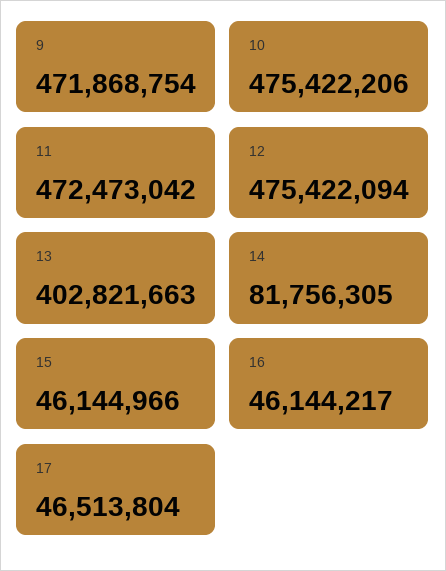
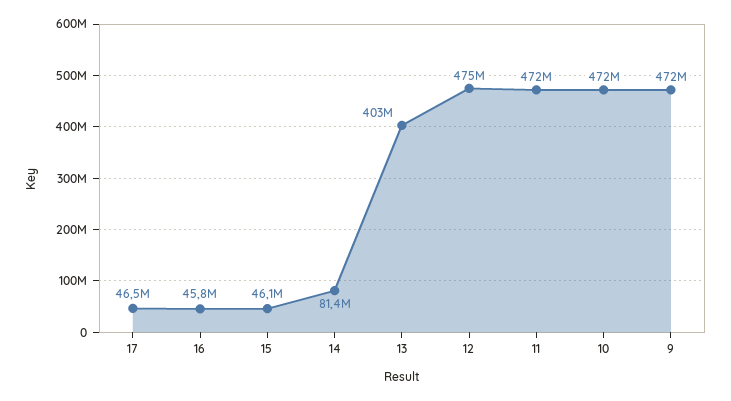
  {
    "9": 471868754,
-   "10": 475422206,
+   "10": 472000000,
    "11": 472473042,
    "12": 475422094,
    "13": 402821663,
-   "14": 81756305,
+   "14": 81400000,
    "15": 46144966,
-   "16": 46144217,
+   "16": 45800000,
    "17": 46513804
  }

